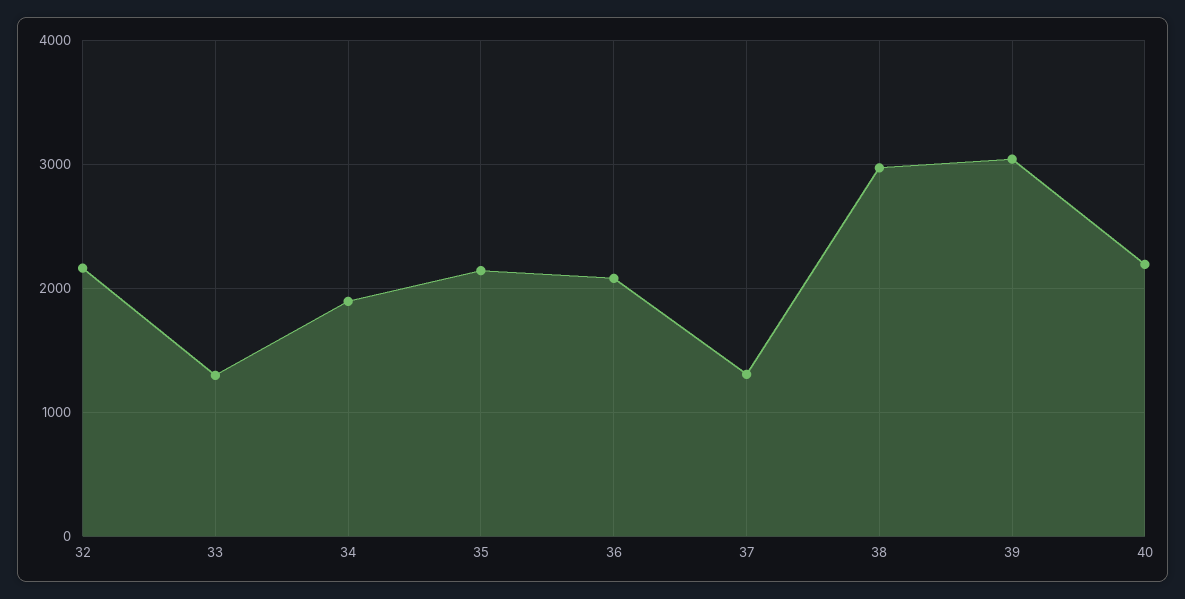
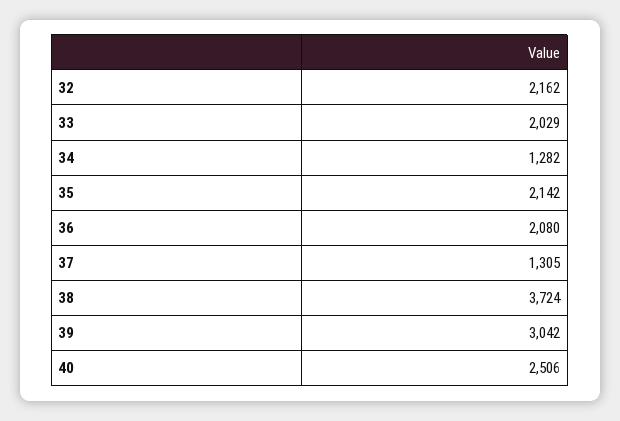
  {
    "32": 2162,
-   "33": 1300,
+   "33": 2029,
-   "34": 1900,
+   "34": 1282,
    "35": 2142,
    "36": 2080,
    "37": 1305,
-   "38": 3000,
+   "38": 3724,
    "39": 3042,
-   "40": 2200
+   "40": 2506
  }

